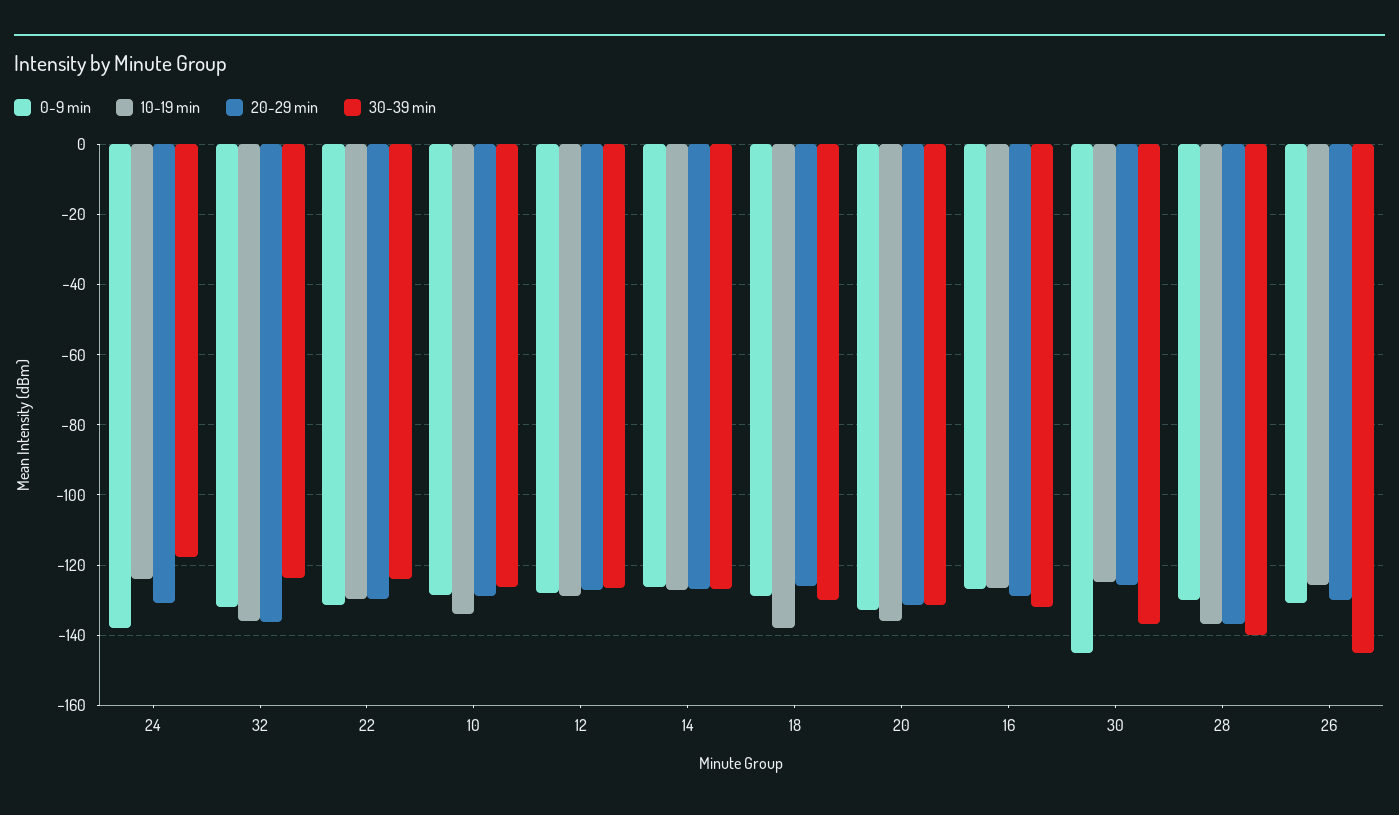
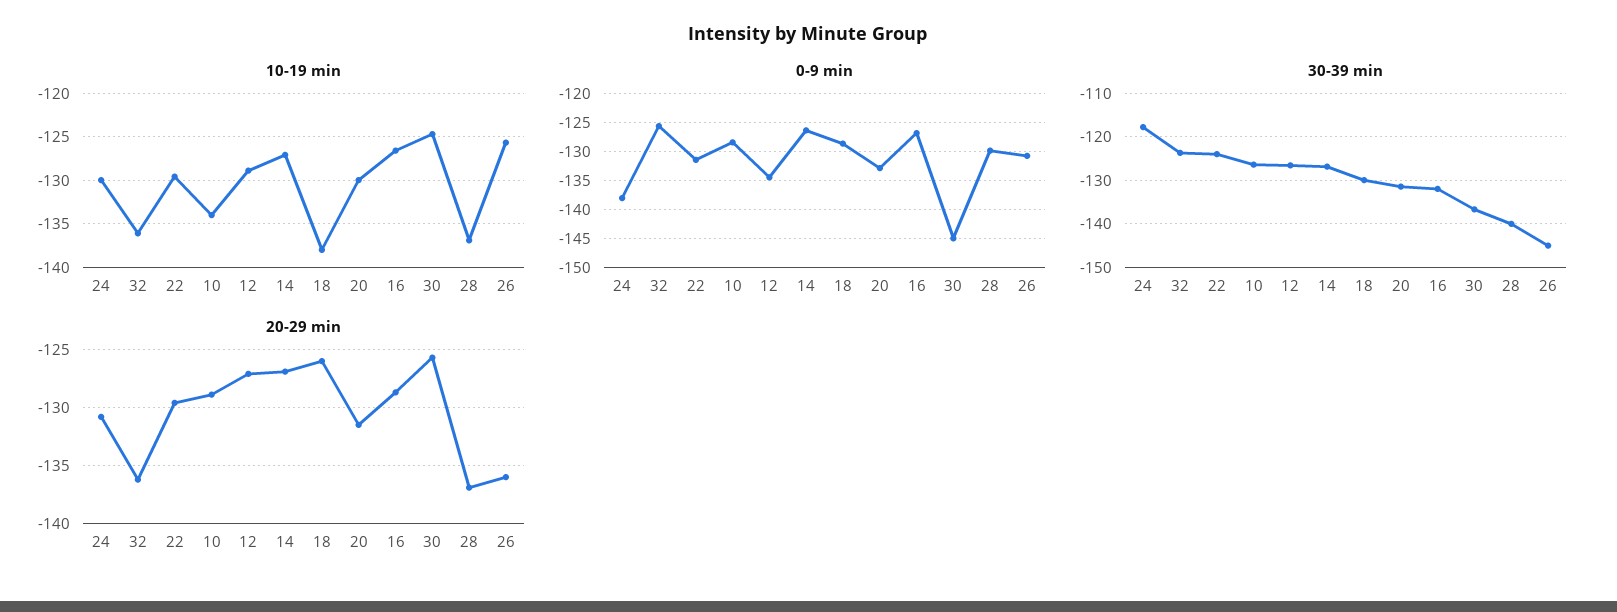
  {
    "0-9 min": {
      "24": -138,
-     "32": -132,
+     "32": -125,
      "22": -132,
      "10": -128,
-     "12": -128,
+     "12": -135,
      "14": -126,
      "18": -128,
      "20": -132,
      "16": -126,
      "30": -146,
      "28": -130,
      "26": -130
    },
    "10-19 min": {
-     "24": -124,
+     "24": -130,
      "32": -136,
      "22": -130,
      "10": -134,
      "12": -129,
      "14": -127,
      "18": -138,
-     "20": -136,
+     "20": -130,
      "16": -127,
      "30": -125,
      "28": -137,
      "26": -126
    },
    "20-29 min": {
      "24": -131,
      "32": -136,
      "22": -130,
      "10": -129,
      "12": -127,
      "14": -127,
      "18": -126,
      "20": -132,
      "16": -129,
      "30": -126,
      "28": -137,
-     "26": -130
+     "26": -136
    },
    "30-39 min": {
      "24": -118,
      "32": -124,
      "22": -124,
      "10": -126,
      "12": -126,
      "14": -126,
      "18": -130,
      "20": -132,
      "16": -132,
      "30": -136,
      "28": -140,
      "26": -146
    }
  }

